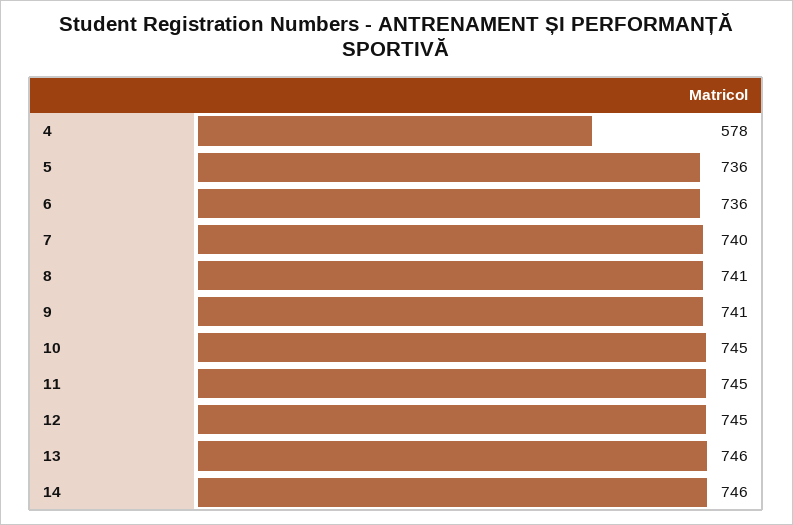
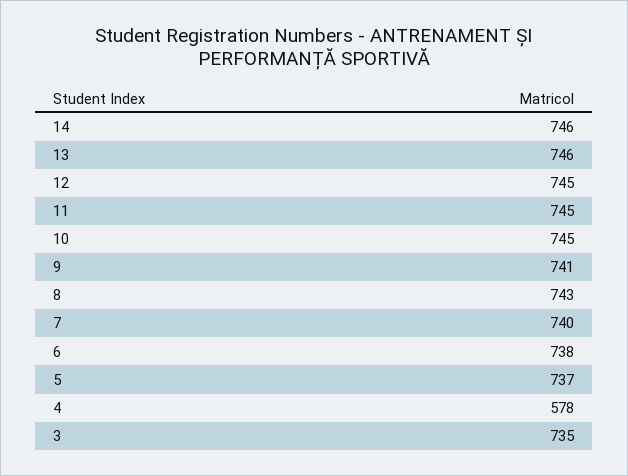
  {
    "4": 578,
-   "5": 736,
+   "5": 737,
-   "6": 736,
+   "6": 738,
    "7": 740,
-   "8": 741,
+   "8": 743,
    "9": 741,
    "10": 745,
    "11": 745,
    "12": 745,
    "13": 746,
-   "14": 746
+   "14": 746,
+   "3": 735
  }

